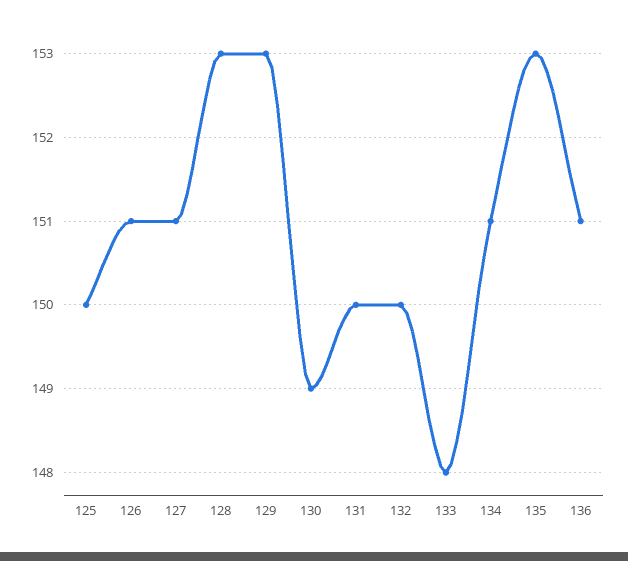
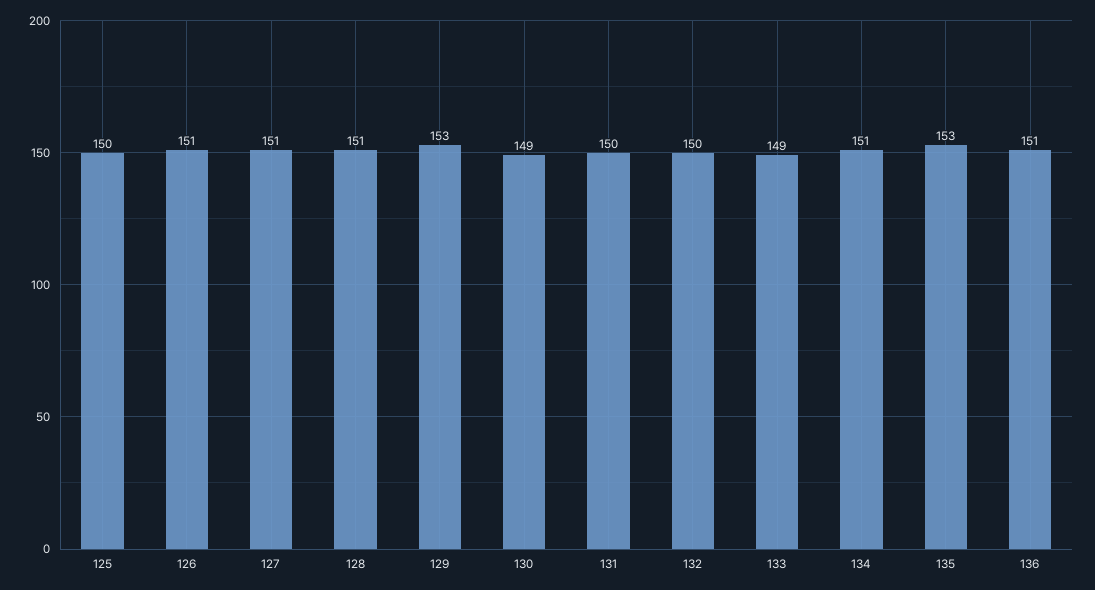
  {
    "125": 150,
    "126": 151,
    "127": 151,
-   "128": 153,
+   "128": 151,
    "129": 153,
    "130": 149,
    "131": 150,
    "132": 150,
-   "133": 148,
+   "133": 149,
    "134": 151,
    "135": 153,
    "136": 151
  }

